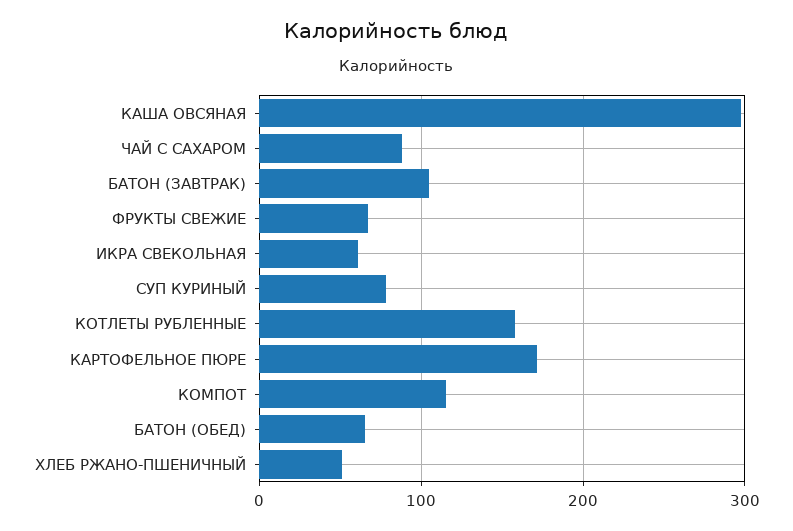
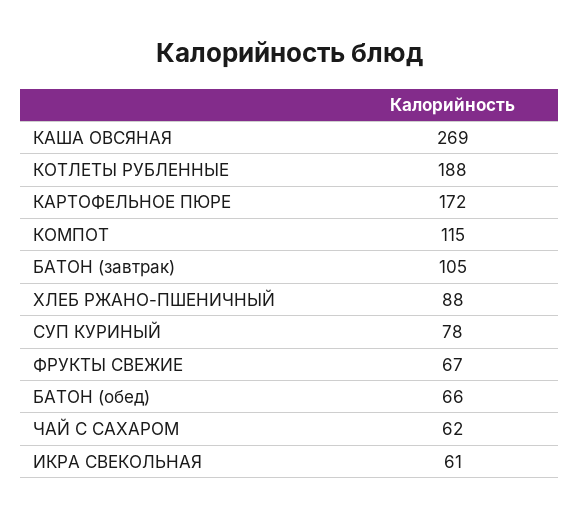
  {
-   "КАША ОВСЯНАЯ": 300,
+   "КАША ОВСЯНАЯ": 269,
-   "ЧАЙ С САХАРОМ": 90,
+   "ЧАЙ С САХАРОМ": 62,
    "БАТОН (ЗАВТРАК)": 105,
    "ФРУКТЫ СВЕЖИЕ": 67,
    "ИКРА СВЕКОЛЬНАЯ": 61,
    "СУП КУРИНЫЙ": 78,
-   "КОТЛЕТЫ РУБЛЕННЫЕ": 160,
+   "КОТЛЕТЫ РУБЛЕННЫЕ": 188,
    "КАРТОФЕЛЬНОЕ ПЮРЕ": 172,
    "КОМПОТ": 115,
    "БАТОН (ОБЕД)": 66,
-   "ХЛЕБ РЖАНО-ПШЕНИЧНЫЙ": 50
+   "ХЛЕБ РЖАНО-ПШЕНИЧНЫЙ": 88
  }

